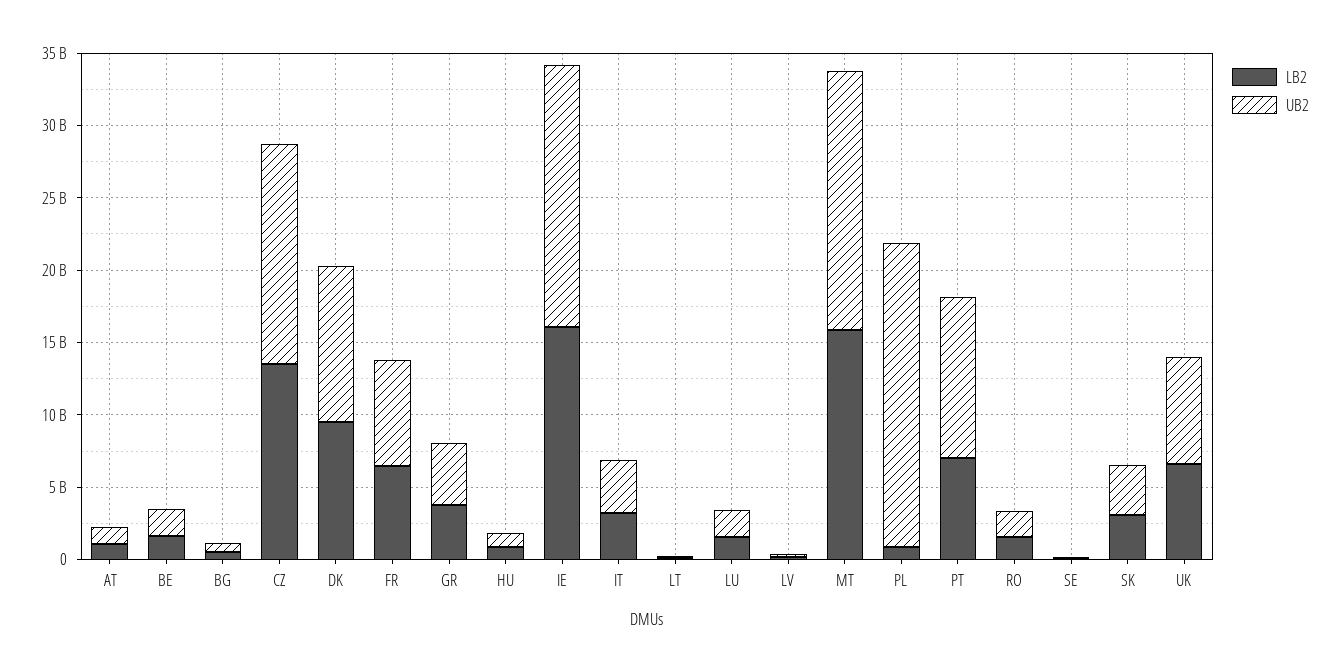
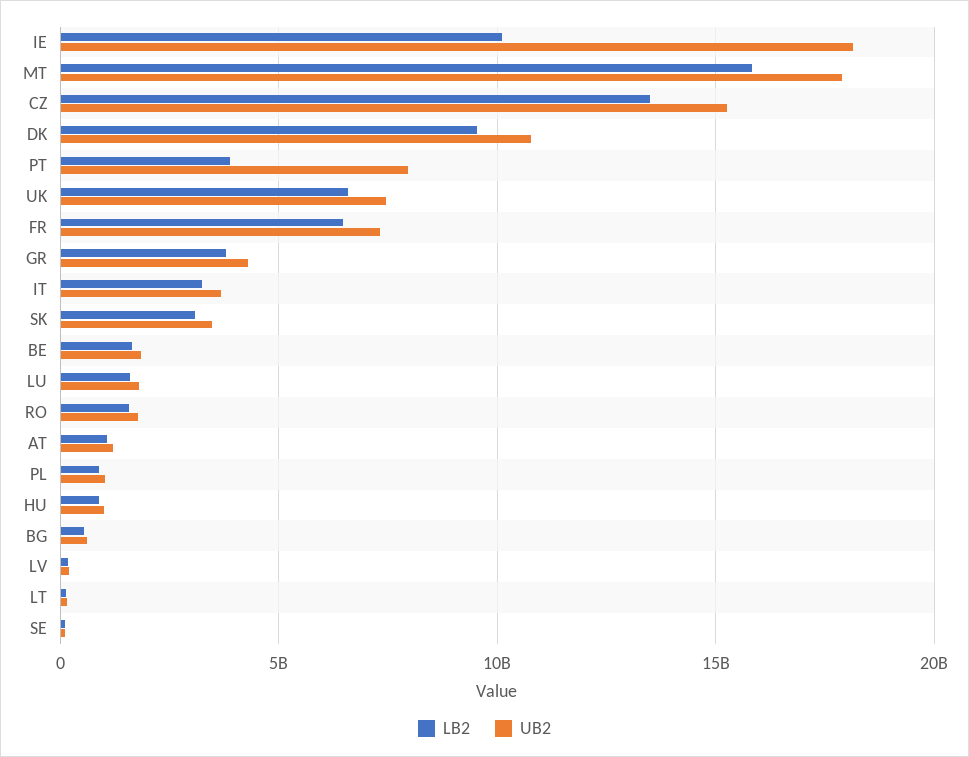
  {
    "LB2": {
      "AT": 1000000000,
      "BE": 1500000000,
      "BG": 500000000,
      "CZ": 13500000000,
      "DK": 9500000000,
      "FR": 6500000000,
      "GR": 4000000000,
      "HU": 1000000000,
-     "IE": 16000000000,
+     "IE": 10000000000,
      "IT": 3000000000,
      "LT": 0,
      "LU": 1500000000,
      "LV": 0,
      "MT": 16000000000,
      "PL": 1000000000,
-     "PT": 7000000000,
+     "PT": 4000000000,
      "RO": 1500000000,
      "SE": 0,
      "SK": 3000000000,
      "UK": 6500000000
    },
    "UB2": {
      "AT": 1000000000,
      "BE": 2000000000,
      "BG": 500000000,
      "CZ": 15000000000,
      "DK": 11000000000,
      "FR": 7500000000,
      "GR": 4500000000,
      "HU": 1000000000,
      "IE": 18000000000,
      "IT": 3500000000,
      "LT": 0,
      "LU": 2000000000,
      "LV": 0,
      "MT": 18000000000,
-     "PL": 21000000000,
+     "PL": 1000000000,
-     "PT": 11000000000,
+     "PT": 8000000000,
      "RO": 2000000000,
      "SE": 0,
      "SK": 3500000000,
      "UK": 7500000000
    }
  }

